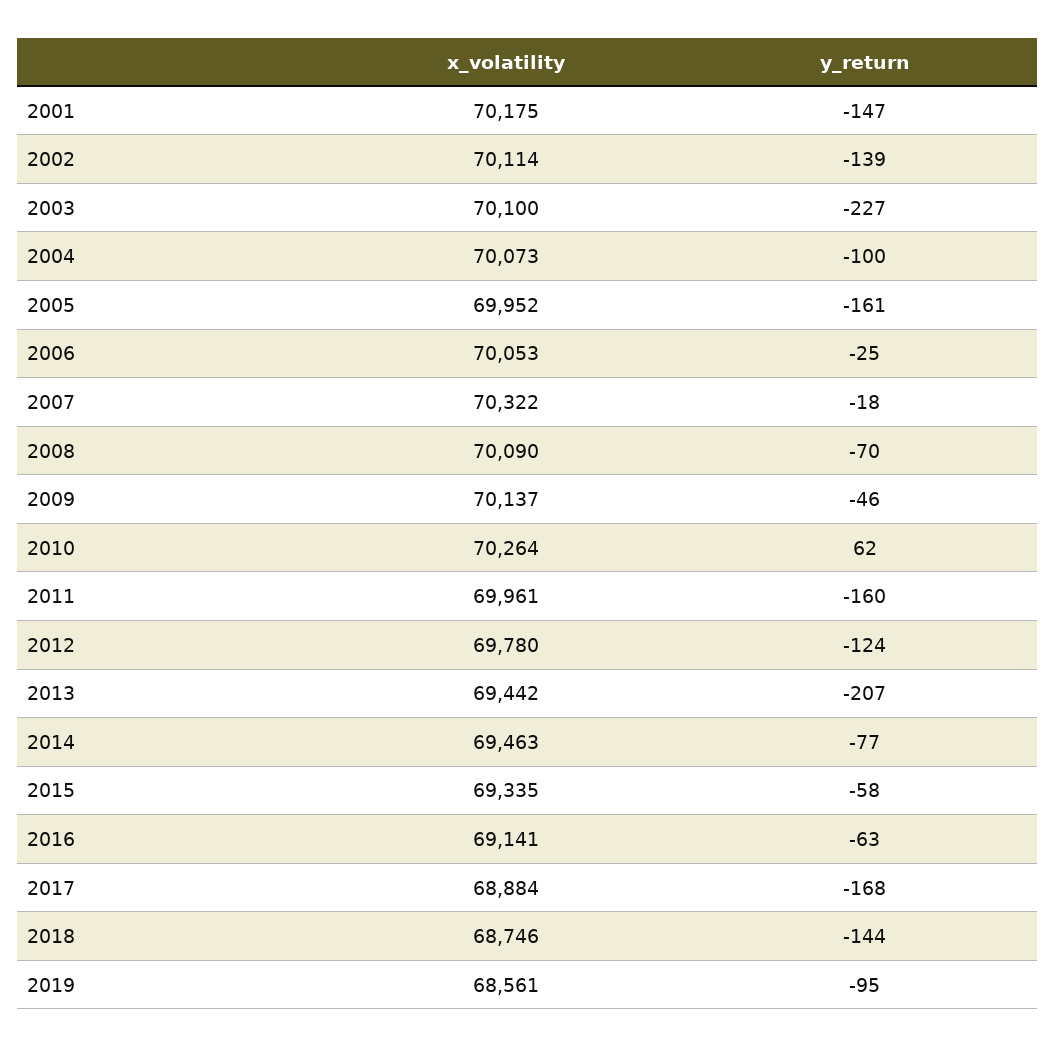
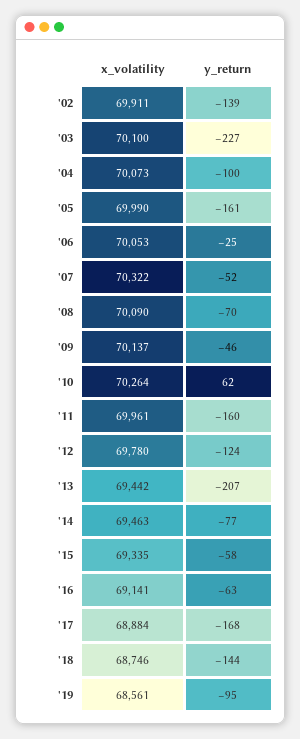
  {
    "x_volatility": {
-     "2001": 70175,
-     "2002": 70114,
+     "2002": 69911,
      "2003": 70100,
      "2004": 70073,
-     "2005": 69952,
+     "2005": 69990,
      "2006": 70053,
      "2007": 70322,
      "2008": 70090,
      "2009": 70137,
      "2010": 70264,
      "2011": 69961,
      "2012": 69780,
      "2013": 69442,
      "2014": 69463,
      "2015": 69335,
      "2016": 69141,
      "2017": 68884,
      "2018": 68746,
      "2019": 68561
    },
    "y_return": {
-     "2001": -147,
      "2002": -139,
      "2003": -227,
      "2004": -100,
      "2005": -161,
      "2006": -25,
-     "2007": -18,
+     "2007": -52,
      "2008": -70,
      "2009": -46,
      "2010": 62,
      "2011": -160,
      "2012": -124,
      "2013": -207,
      "2014": -77,
      "2015": -58,
      "2016": -63,
      "2017": -168,
      "2018": -144,
      "2019": -95
    }
  }

